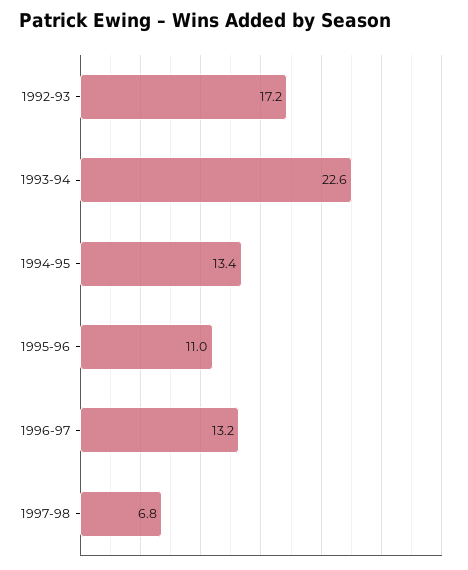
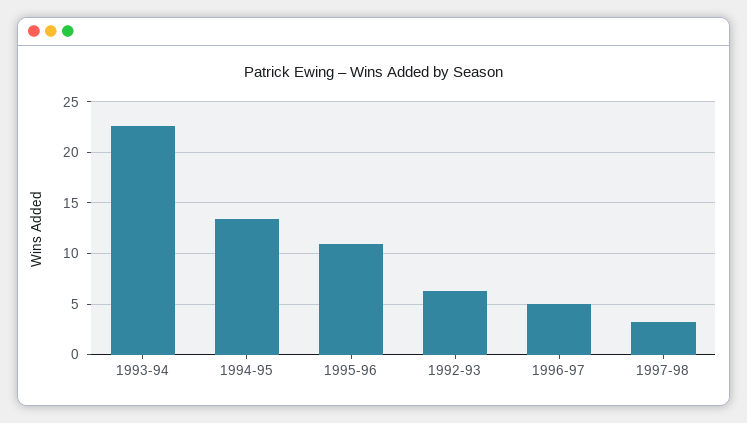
  {
-   "1992-93": 17.2,
+   "1992-93": 6,
    "1993-94": 22.6,
    "1994-95": 13.4,
    "1995-96": 11,
-   "1996-97": 13.2,
+   "1996-97": 5,
-   "1997-98": 6.8
+   "1997-98": 3
  }

